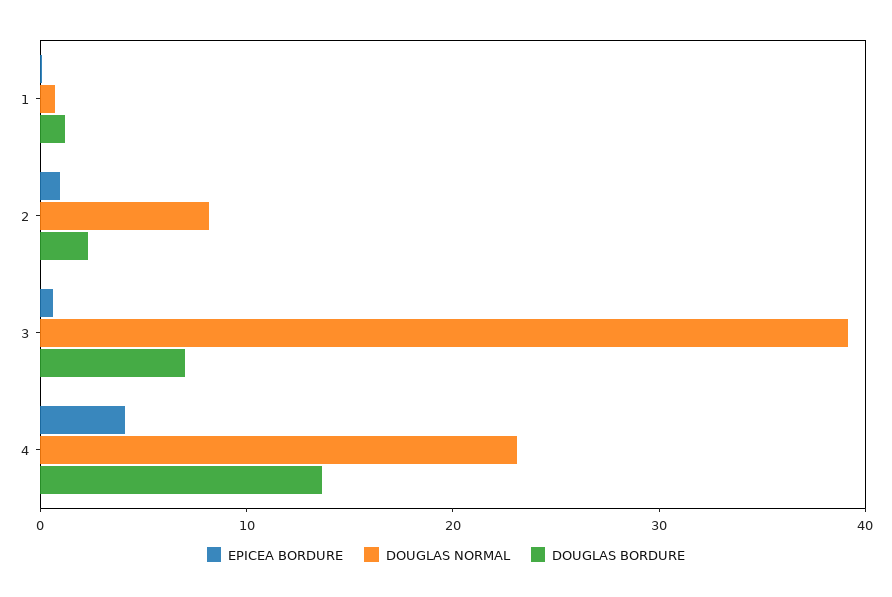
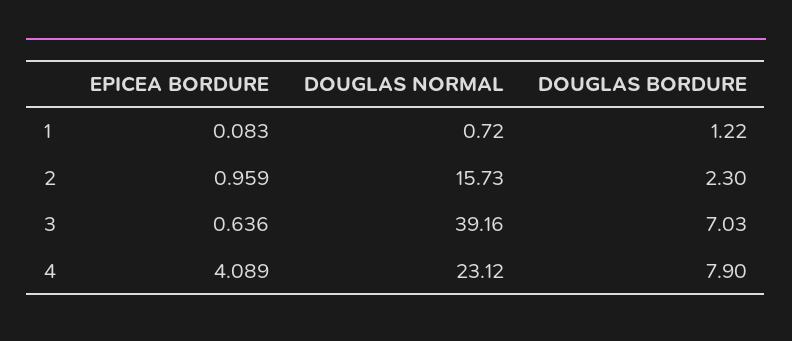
  {
    "EPICEA BORDURE": {
      "1": 0.083,
      "2": 0.959,
      "3": 0.636,
      "4": 4.089
    },
    "DOUGLAS NORMAL": {
      "1": 0.72,
-     "2": 8,
+     "2": 15.73,
      "3": 39.16,
      "4": 23.12
    },
    "DOUGLAS BORDURE": {
      "1": 1.22,
      "2": 2.3,
      "3": 7.03,
-     "4": 14
+     "4": 7.9
    }
  }

